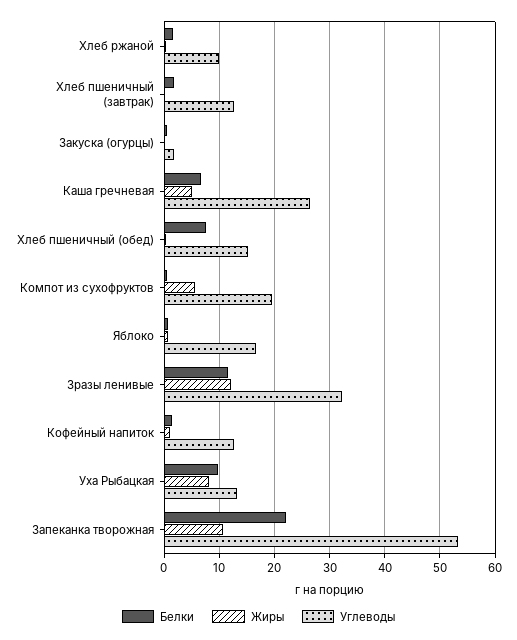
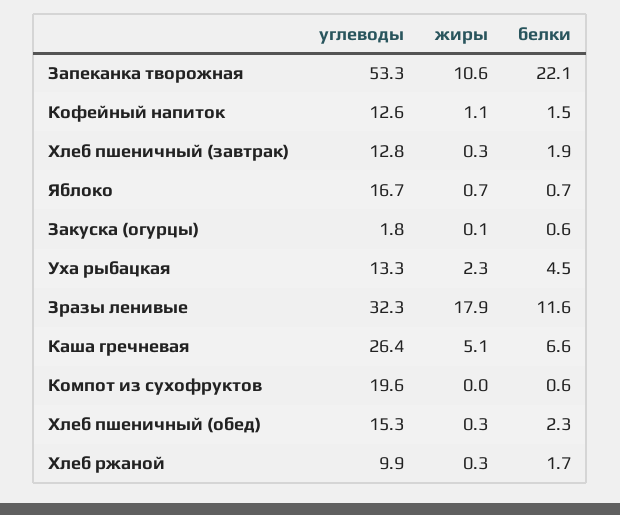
  {
    "Белки": {
      "Хлеб ржаной": 1.7,
      "Хлеб пшеничный (завтрак)": 1.9,
      "Закуска (огурцы)": 0.6,
      "Каша гречневая": 6.6,
-     "Хлеб пшеничный (обед)": 8,
+     "Хлеб пшеничный (обед)": 2.3,
      "Компот из сухофруктов": 0.6,
      "Яблоко": 0.7,
      "Зразы ленивые": 11.6,
      "Кофейный напиток": 1.5,
-     "Уха Рыбацкая": 10,
+     "Уха Рыбацкая": 4.5,
      "Запеканка творожная": 22.1
    },
    "Жиры": {
      "Хлеб ржаной": 0.3,
      "Хлеб пшеничный (завтрак)": 0.3,
      "Закуска (огурцы)": 0.1,
      "Каша гречневая": 5.1,
      "Хлеб пшеничный (обед)": 0.3,
-     "Компот из сухофруктов": 6,
+     "Компот из сухофруктов": 0,
      "Яблоко": 0.7,
-     "Зразы ленивые": 12,
+     "Зразы ленивые": 17.9,
      "Кофейный напиток": 1.1,
-     "Уха Рыбацкая": 8,
+     "Уха Рыбацкая": 2.3,
      "Запеканка творожная": 10.6
    },
    "Углеводы": {
      "Хлеб ржаной": 9.9,
      "Хлеб пшеничный (завтрак)": 12.8,
      "Закуска (огурцы)": 1.8,
      "Каша гречневая": 26.4,
      "Хлеб пшеничный (обед)": 15.3,
      "Компот из сухофруктов": 19.6,
      "Яблоко": 16.7,
      "Зразы ленивые": 32.3,
      "Кофейный напиток": 12.6,
      "Уха Рыбацкая": 13.3,
      "Запеканка творожная": 53.3
    }
  }

